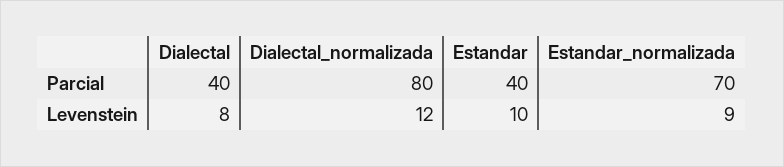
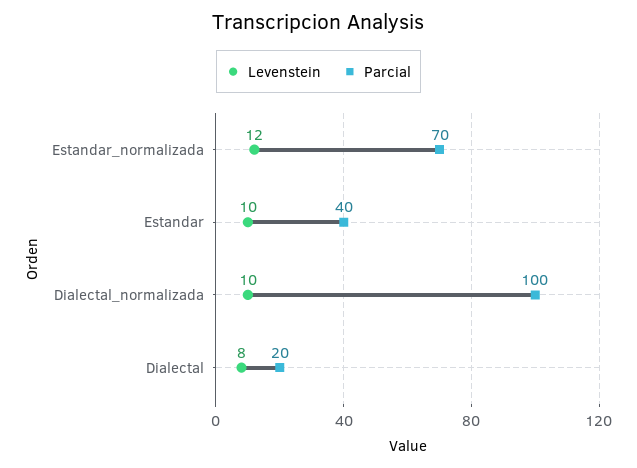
  {
    "Parcial": {
-     "Dialectal": 40,
+     "Dialectal": 20,
-     "Dialectal_normalizada": 80,
+     "Dialectal_normalizada": 100,
      "Estandar": 40,
      "Estandar_normalizada": 70
    },
    "Levenstein": {
      "Dialectal": 8,
-     "Dialectal_normalizada": 12,
+     "Dialectal_normalizada": 10,
      "Estandar": 10,
-     "Estandar_normalizada": 9
+     "Estandar_normalizada": 12
    }
  }

